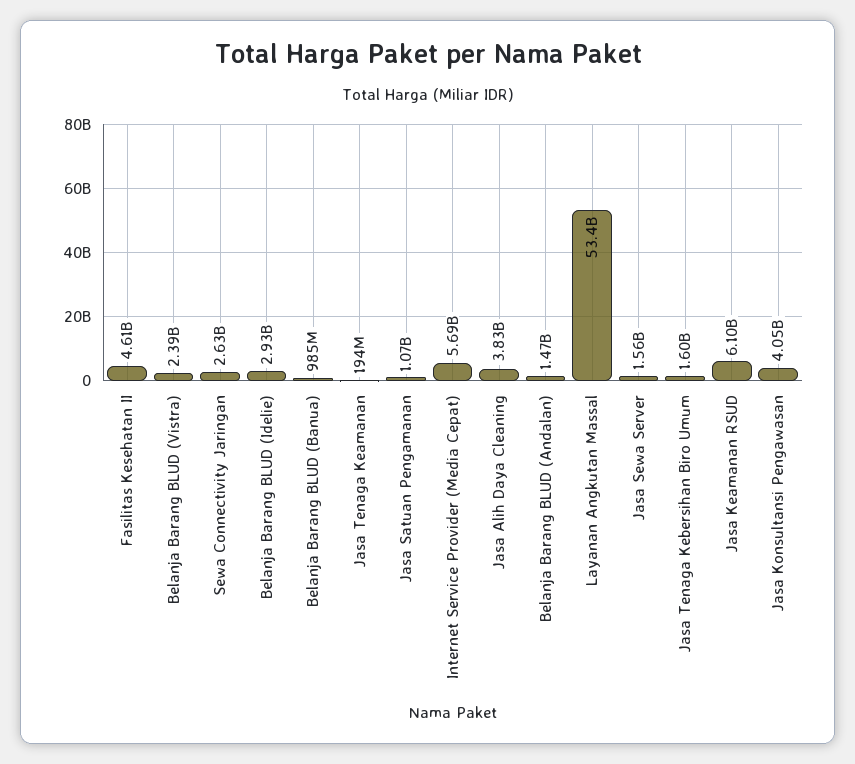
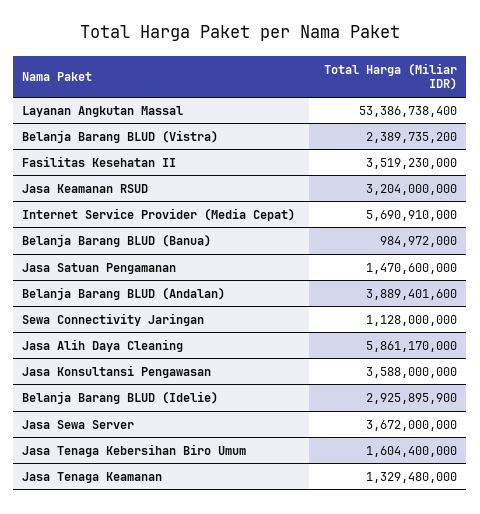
  {
-   "Fasilitas Kesehatan II": 4610000000,
+   "Fasilitas Kesehatan II": 3519230000,
    "Belanja Barang BLUD (Vistra)": 2389735200,
-   "Sewa Connectivity Jaringan": 2630000000,
+   "Sewa Connectivity Jaringan": 1128000000,
    "Belanja Barang BLUD (Idelie)": 2925895900,
    "Belanja Barang BLUD (Banua)": 984972000,
-   "Jasa Tenaga Keamanan": 194000000,
+   "Jasa Tenaga Keamanan": 1329480000,
-   "Jasa Satuan Pengamanan": 1070000000,
+   "Jasa Satuan Pengamanan": 1470600000,
    "Internet Service Provider (Media Cepat)": 5690910000,
-   "Jasa Alih Daya Cleaning": 3830000000,
+   "Jasa Alih Daya Cleaning": 5861170000,
-   "Belanja Barang BLUD (Andalan)": 1470000000,
+   "Belanja Barang BLUD (Andalan)": 3889401600,
    "Layanan Angkutan Massal": 53386738400,
-   "Jasa Sewa Server": 1560000000,
+   "Jasa Sewa Server": 3672000000,
    "Jasa Tenaga Kebersihan Biro Umum": 1604400000,
-   "Jasa Keamanan RSUD": 6100000000,
+   "Jasa Keamanan RSUD": 3204000000,
-   "Jasa Konsultansi Pengawasan": 4050000000
+   "Jasa Konsultansi Pengawasan": 3588000000
  }

